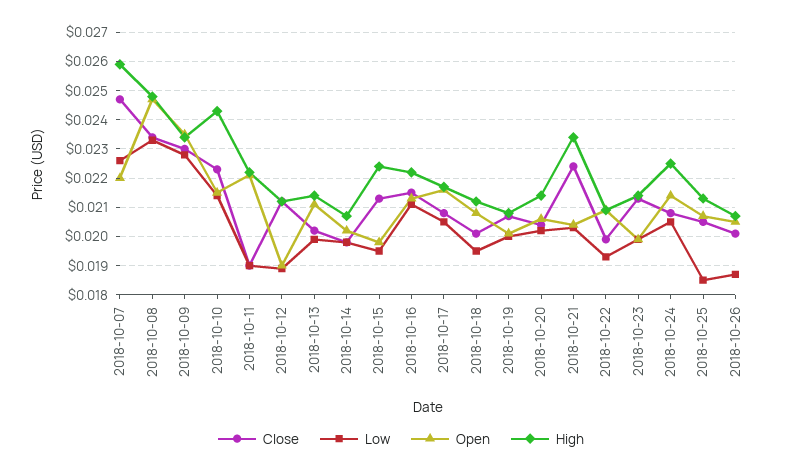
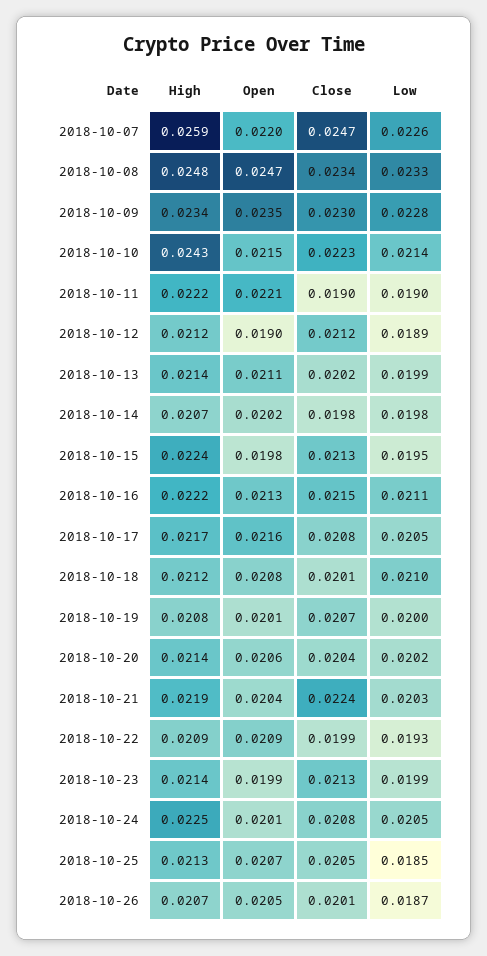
  {
    "Close": {
      "2018-10-07": 0.0247,
      "2018-10-08": 0.0234,
      "2018-10-09": 0.023,
      "2018-10-10": 0.0223,
      "2018-10-11": 0.019,
      "2018-10-12": 0.0212,
      "2018-10-13": 0.0202,
      "2018-10-14": 0.0198,
      "2018-10-15": 0.0213,
      "2018-10-16": 0.0215,
      "2018-10-17": 0.0208,
      "2018-10-18": 0.0201,
      "2018-10-19": 0.0207,
      "2018-10-20": 0.0204,
      "2018-10-21": 0.0224,
      "2018-10-22": 0.0199,
      "2018-10-23": 0.0213,
      "2018-10-24": 0.0208,
      "2018-10-25": 0.0205,
      "2018-10-26": 0.0201
    },
    "Low": {
      "2018-10-07": 0.0226,
      "2018-10-08": 0.0233,
      "2018-10-09": 0.0228,
      "2018-10-10": 0.0214,
      "2018-10-11": 0.019,
      "2018-10-12": 0.0189,
      "2018-10-13": 0.0199,
      "2018-10-14": 0.0198,
      "2018-10-15": 0.0195,
      "2018-10-16": 0.0211,
      "2018-10-17": 0.0205,
-     "2018-10-18": 0.0195,
+     "2018-10-18": 0.021,
      "2018-10-19": 0.02,
      "2018-10-20": 0.0202,
      "2018-10-21": 0.0203,
      "2018-10-22": 0.0193,
      "2018-10-23": 0.0199,
      "2018-10-24": 0.0205,
      "2018-10-25": 0.0185,
      "2018-10-26": 0.0187
    },
    "Open": {
      "2018-10-07": 0.022,
      "2018-10-08": 0.0247,
      "2018-10-09": 0.0235,
      "2018-10-10": 0.0215,
      "2018-10-11": 0.0221,
      "2018-10-12": 0.019,
      "2018-10-13": 0.0211,
      "2018-10-14": 0.0202,
      "2018-10-15": 0.0198,
      "2018-10-16": 0.0213,
      "2018-10-17": 0.0216,
      "2018-10-18": 0.0208,
      "2018-10-19": 0.0201,
      "2018-10-20": 0.0206,
      "2018-10-21": 0.0204,
      "2018-10-22": 0.0209,
      "2018-10-23": 0.0199,
-     "2018-10-24": 0.0215,
+     "2018-10-24": 0.0201,
      "2018-10-25": 0.0207,
      "2018-10-26": 0.0205
    },
    "High": {
      "2018-10-07": 0.0259,
      "2018-10-08": 0.0248,
      "2018-10-09": 0.0234,
      "2018-10-10": 0.0243,
      "2018-10-11": 0.0222,
      "2018-10-12": 0.0212,
      "2018-10-13": 0.0214,
      "2018-10-14": 0.0207,
      "2018-10-15": 0.0224,
      "2018-10-16": 0.0222,
      "2018-10-17": 0.0217,
      "2018-10-18": 0.0212,
      "2018-10-19": 0.0208,
      "2018-10-20": 0.0214,
-     "2018-10-21": 0.0235,
+     "2018-10-21": 0.0219,
      "2018-10-22": 0.0209,
      "2018-10-23": 0.0214,
      "2018-10-24": 0.0225,
      "2018-10-25": 0.0213,
      "2018-10-26": 0.0207
    }
  }

